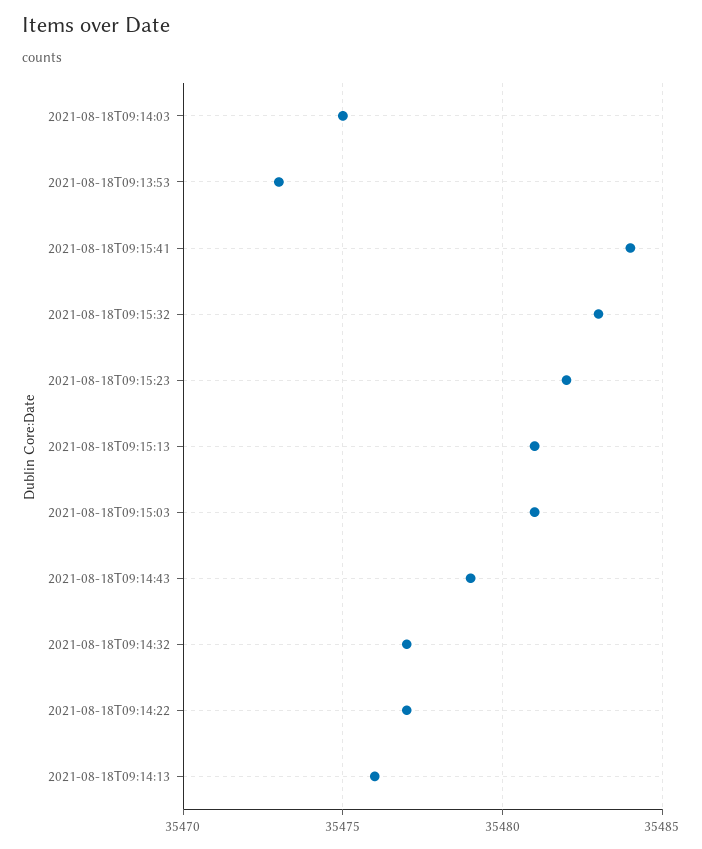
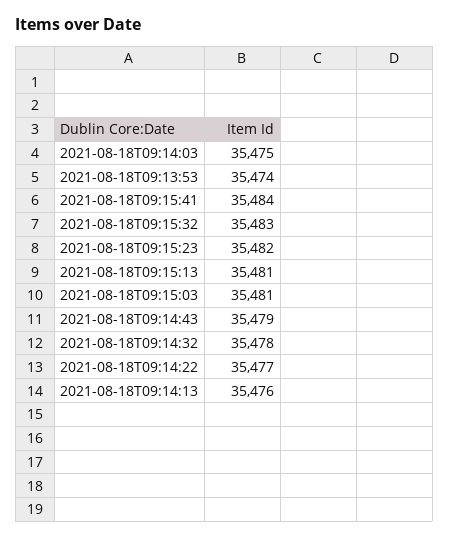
  {
    "2021-08-18T09:14:03": 35475,
-   "2021-08-18T09:13:53": 35473,
+   "2021-08-18T09:13:53": 35474,
    "2021-08-18T09:15:41": 35484,
    "2021-08-18T09:15:32": 35483,
    "2021-08-18T09:15:23": 35482,
    "2021-08-18T09:15:13": 35481,
    "2021-08-18T09:15:03": 35481,
    "2021-08-18T09:14:43": 35479,
-   "2021-08-18T09:14:32": 35477,
+   "2021-08-18T09:14:32": 35478,
    "2021-08-18T09:14:22": 35477,
    "2021-08-18T09:14:13": 35476
  }

